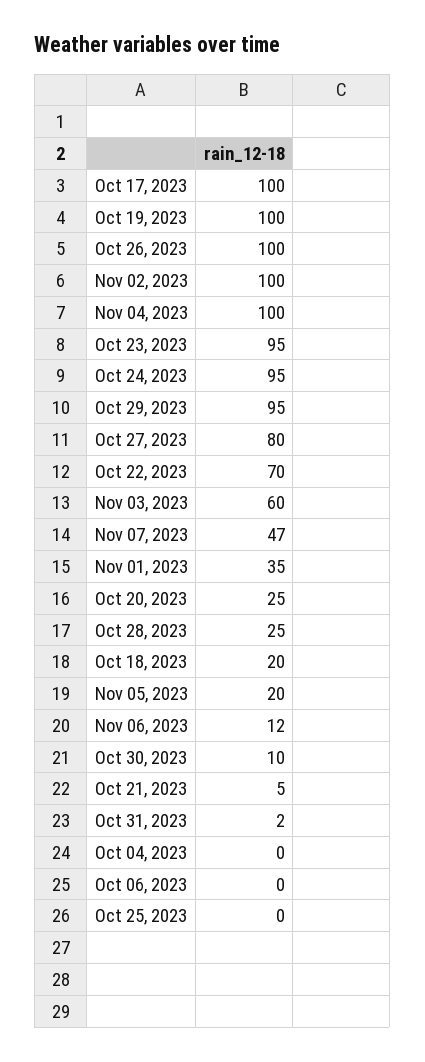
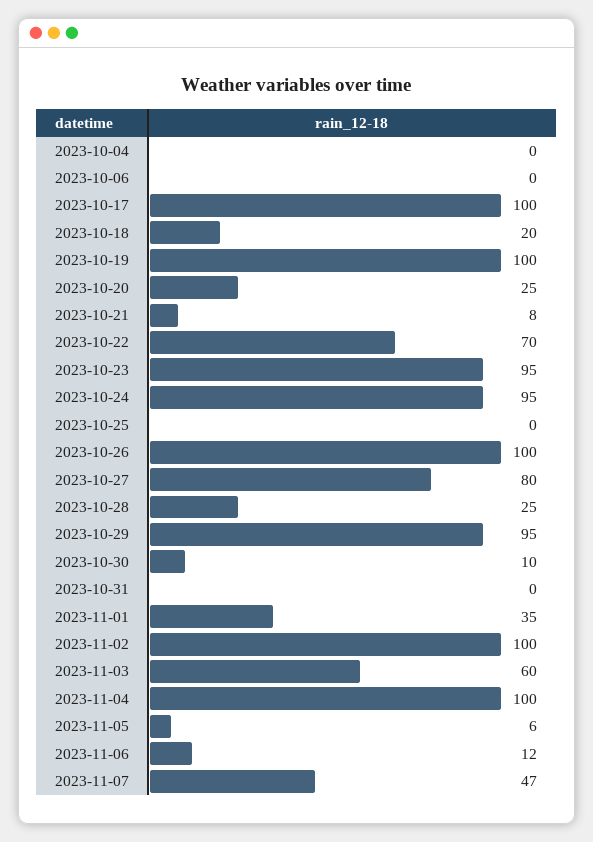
  {
    "Oct 17, 2023": 100,
    "Oct 19, 2023": 100,
    "Oct 26, 2023": 100,
    "Nov 02, 2023": 100,
    "Nov 04, 2023": 100,
    "Oct 23, 2023": 95,
    "Oct 24, 2023": 95,
    "Oct 29, 2023": 95,
    "Oct 27, 2023": 80,
    "Oct 22, 2023": 70,
    "Nov 03, 2023": 60,
    "Nov 07, 2023": 47,
    "Nov 01, 2023": 35,
    "Oct 20, 2023": 25,
    "Oct 28, 2023": 25,
    "Oct 18, 2023": 20,
-   "Nov 05, 2023": 20,
+   "Nov 05, 2023": 6,
    "Nov 06, 2023": 12,
    "Oct 30, 2023": 10,
-   "Oct 21, 2023": 5,
+   "Oct 21, 2023": 8,
-   "Oct 31, 2023": 2,
+   "Oct 31, 2023": 0,
    "Oct 04, 2023": 0,
    "Oct 06, 2023": 0,
    "Oct 25, 2023": 0
  }

